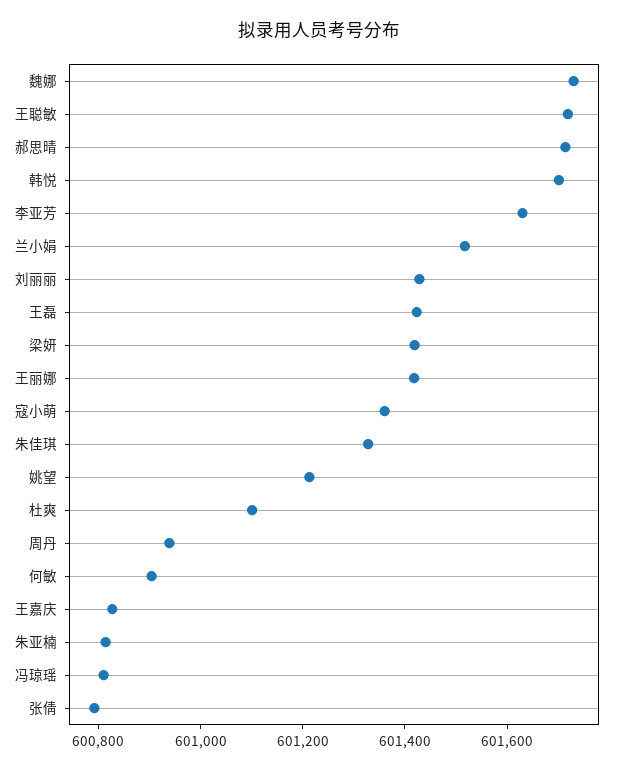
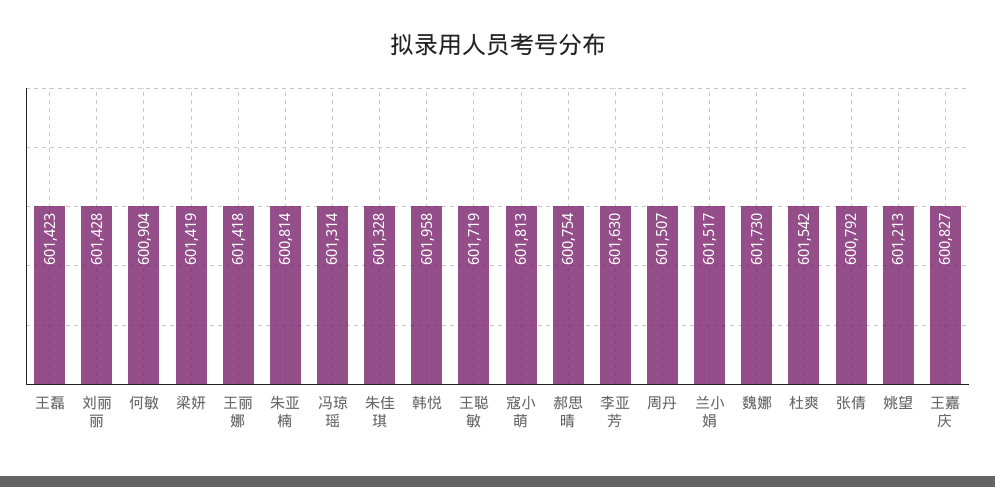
  {
    "魏娜": 601730,
    "王聪敏": 601719,
-   "郝思晴": 601700,
+   "郝思晴": 600754,
-   "韩悦": 601700,
+   "韩悦": 601958,
    "李亚芳": 601630,
    "兰小娟": 601517,
    "刘丽丽": 601428,
    "王磊": 601423,
    "梁妍": 601419,
    "王丽娜": 601418,
-   "寇小萌": 601350,
+   "寇小萌": 601813,
    "朱佳琪": 601328,
    "姚望": 601213,
-   "杜爽": 601100,
+   "杜爽": 601542,
-   "周丹": 600950,
+   "周丹": 601507,
    "何敏": 600904,
    "王嘉庆": 600827,
    "朱亚楠": 600814,
-   "冯琼瑶": 600800,
+   "冯琼瑶": 601314,
    "张倩": 600792
  }

